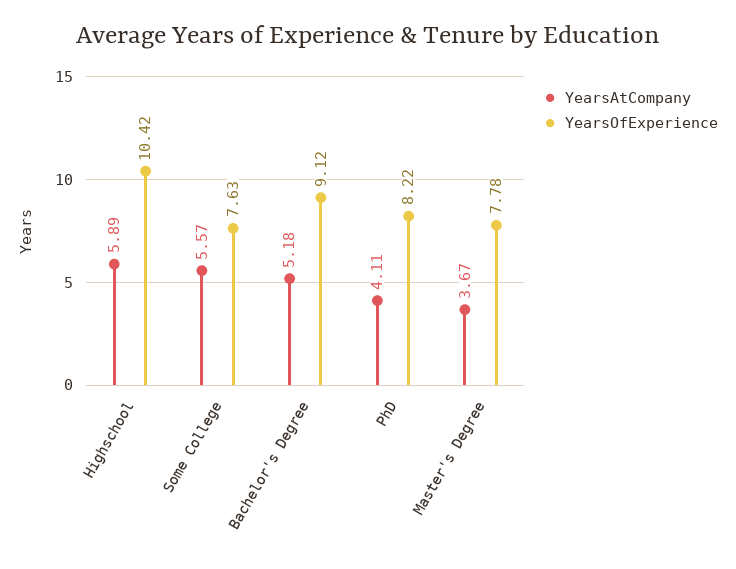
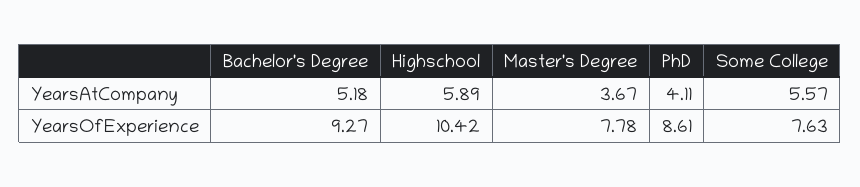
  {
    "YearsAtCompany": {
      "Highschool": 5.89,
      "Some College": 5.57,
      "Bachelor's Degree": 5.18,
      "PhD": 4.11,
      "Master's Degree": 3.67
    },
    "YearsOfExperience": {
      "Highschool": 10.42,
      "Some College": 7.63,
-     "Bachelor's Degree": 9.12,
+     "Bachelor's Degree": 9.27,
-     "PhD": 8.22,
+     "PhD": 8.61,
      "Master's Degree": 7.78
    }
  }

